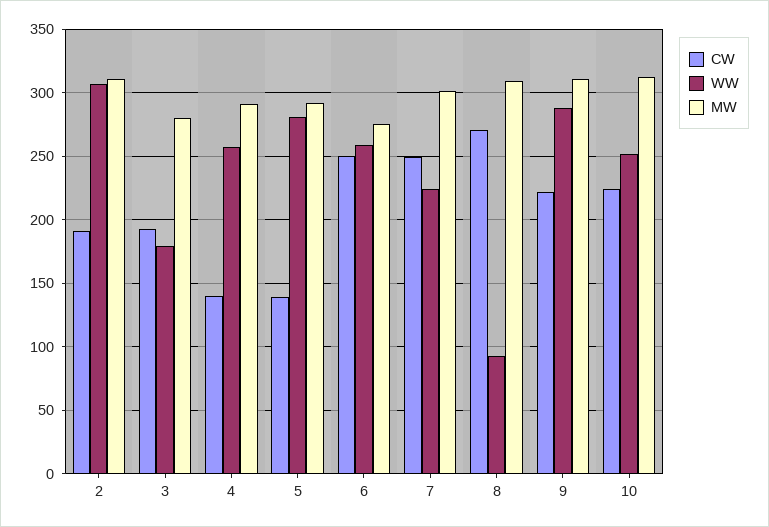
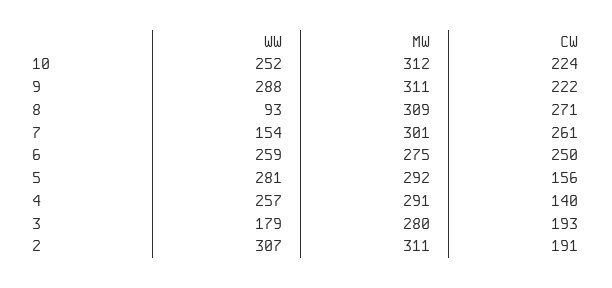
  {
    "CW": {
      "2": 191,
      "3": 193,
      "4": 140,
-     "5": 140,
+     "5": 156,
      "6": 250,
-     "7": 250,
+     "7": 261,
      "8": 271,
      "9": 222,
      "10": 224
    },
    "WW": {
      "2": 307,
      "3": 179,
      "4": 257,
      "5": 281,
      "6": 259,
-     "7": 225,
+     "7": 154,
      "8": 93,
      "9": 288,
      "10": 252
    },
    "MW": {
      "2": 311,
      "3": 280,
      "4": 291,
      "5": 292,
      "6": 275,
      "7": 301,
      "8": 309,
      "9": 311,
      "10": 312
    }
  }

